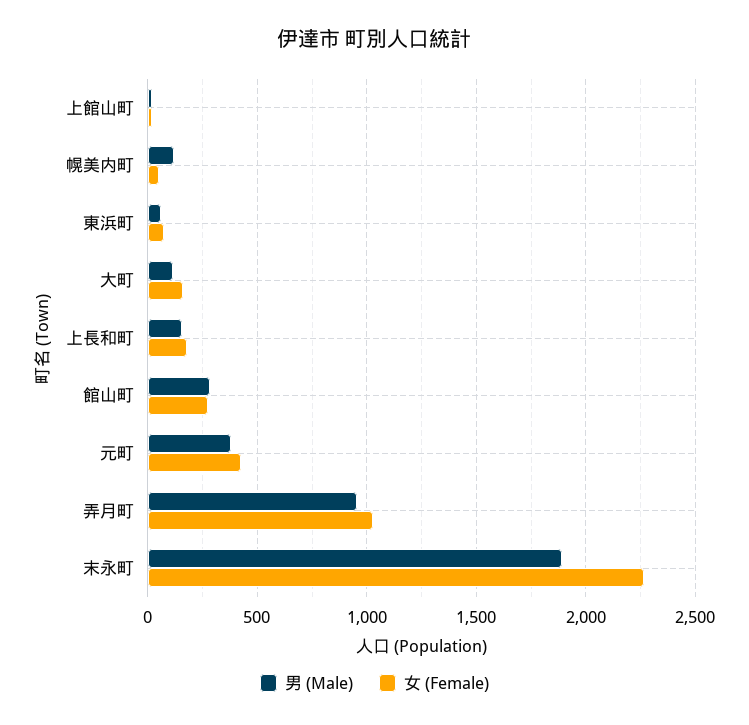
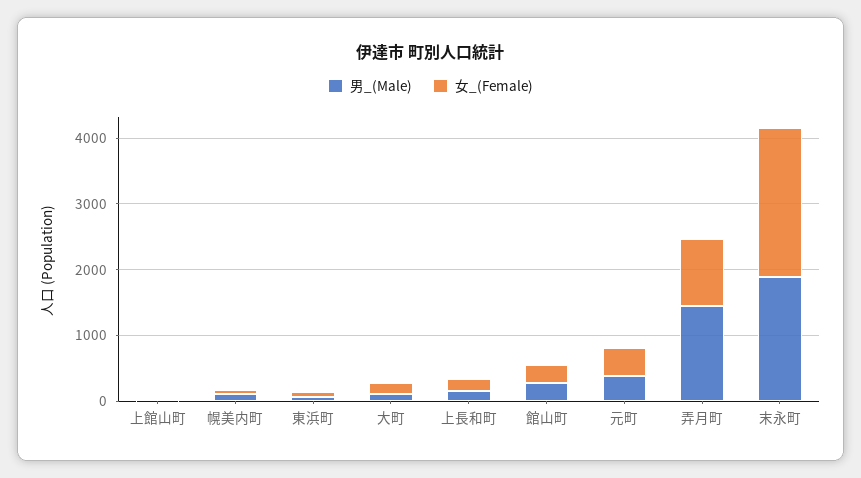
  {
    "男 (Male)": {
      "上館山町": 0,
      "幌美内町": 100,
      "東浜町": 50,
      "大町": 100,
      "上長和町": 150,
      "館山町": 300,
      "元町": 400,
-     "弄月町": 950,
+     "弄月町": 1400,
      "末永町": 1900
    },
    "女 (Female)": {
      "上館山町": 0,
      "幌美内町": 50,
      "東浜町": 50,
      "大町": 150,
      "上長和町": 200,
      "館山町": 300,
      "元町": 450,
      "弄月町": 1050,
      "末永町": 2250
    }
  }

